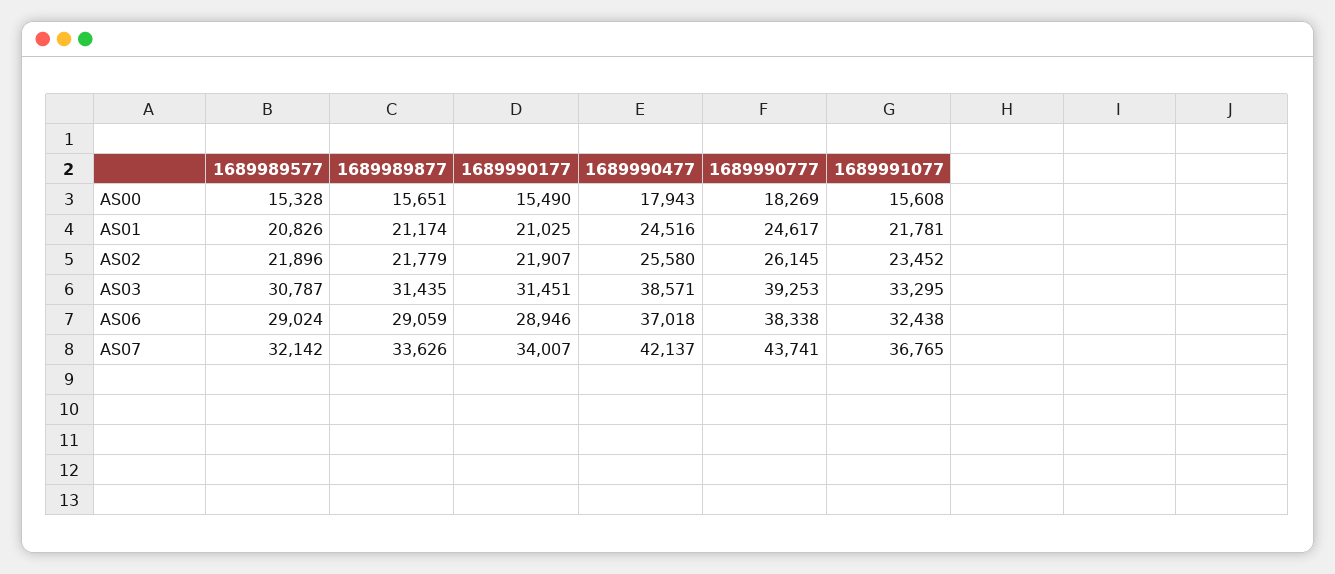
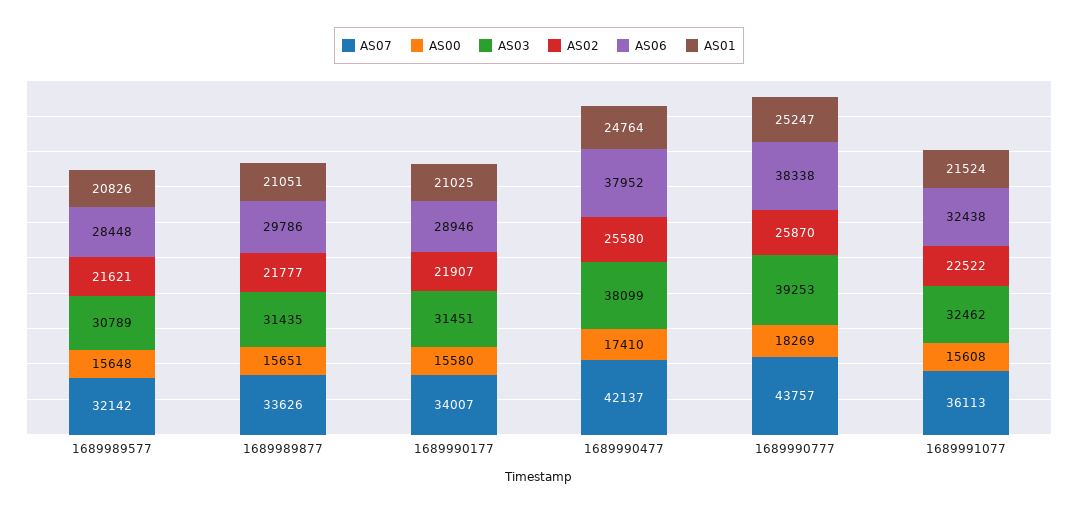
  {
    "AS00": {
-     "1689989577": 15328,
+     "1689989577": 15648,
      "1689989877": 15651,
-     "1689990177": 15490,
+     "1689990177": 15580,
-     "1689990477": 17943,
+     "1689990477": 17410,
      "1689990777": 18269,
      "1689991077": 15608
    },
    "AS01": {
      "1689989577": 20826,
-     "1689989877": 21174,
+     "1689989877": 21051,
      "1689990177": 21025,
-     "1689990477": 24516,
+     "1689990477": 24764,
-     "1689990777": 24617,
+     "1689990777": 25247,
-     "1689991077": 21781
+     "1689991077": 21524
    },
    "AS02": {
-     "1689989577": 21896,
+     "1689989577": 21621,
-     "1689989877": 21779,
+     "1689989877": 21777,
      "1689990177": 21907,
      "1689990477": 25580,
-     "1689990777": 26145,
+     "1689990777": 25870,
-     "1689991077": 23452
+     "1689991077": 22522
    },
    "AS03": {
-     "1689989577": 30787,
+     "1689989577": 30789,
      "1689989877": 31435,
      "1689990177": 31451,
-     "1689990477": 38571,
+     "1689990477": 38099,
      "1689990777": 39253,
-     "1689991077": 33295
+     "1689991077": 32462
    },
    "AS06": {
-     "1689989577": 29024,
+     "1689989577": 28448,
-     "1689989877": 29059,
+     "1689989877": 29786,
      "1689990177": 28946,
-     "1689990477": 37018,
+     "1689990477": 37952,
      "1689990777": 38338,
      "1689991077": 32438
    },
    "AS07": {
      "1689989577": 32142,
      "1689989877": 33626,
      "1689990177": 34007,
      "1689990477": 42137,
-     "1689990777": 43741,
+     "1689990777": 43757,
-     "1689991077": 36765
+     "1689991077": 36113
    }
  }

